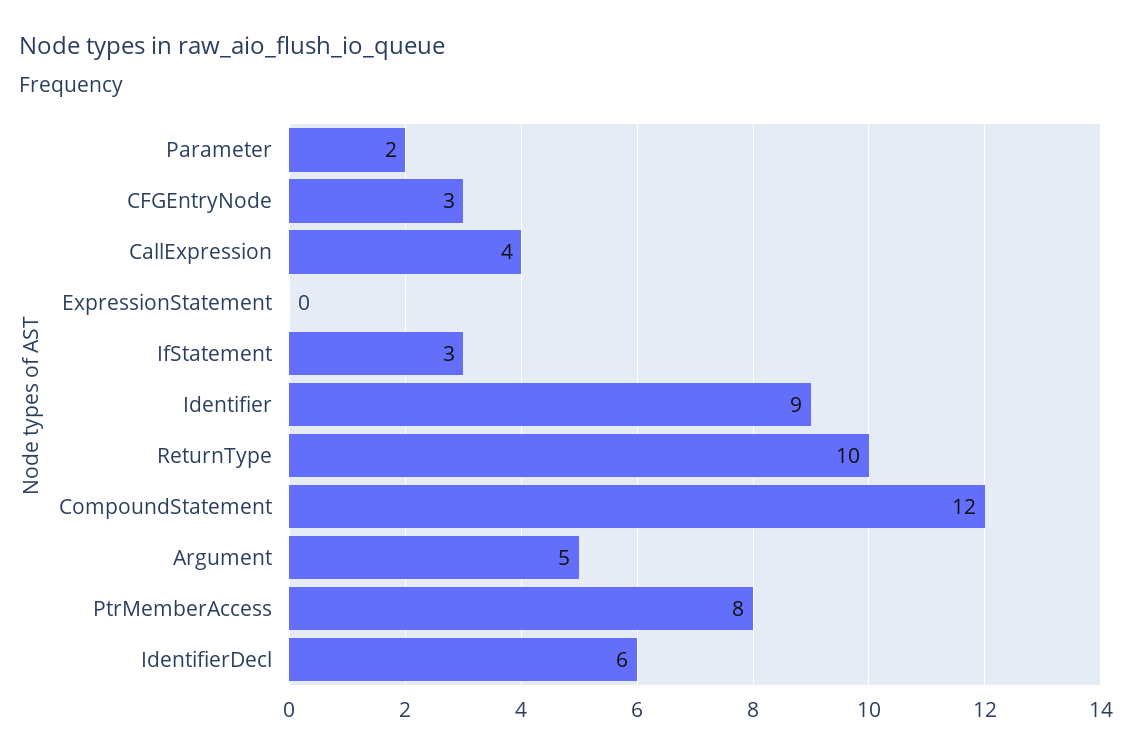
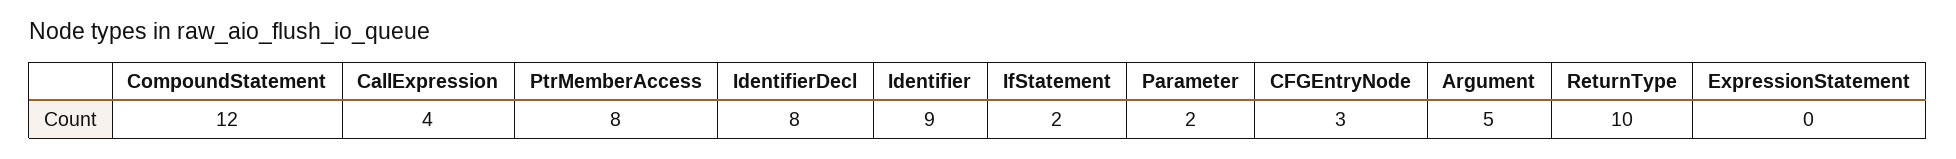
  {
    "Parameter": 2,
    "CFGEntryNode": 3,
    "CallExpression": 4,
    "ExpressionStatement": 0,
-   "IfStatement": 3,
+   "IfStatement": 2,
    "Identifier": 9,
    "ReturnType": 10,
    "CompoundStatement": 12,
    "Argument": 5,
    "PtrMemberAccess": 8,
-   "IdentifierDecl": 6
+   "IdentifierDecl": 8
  }

